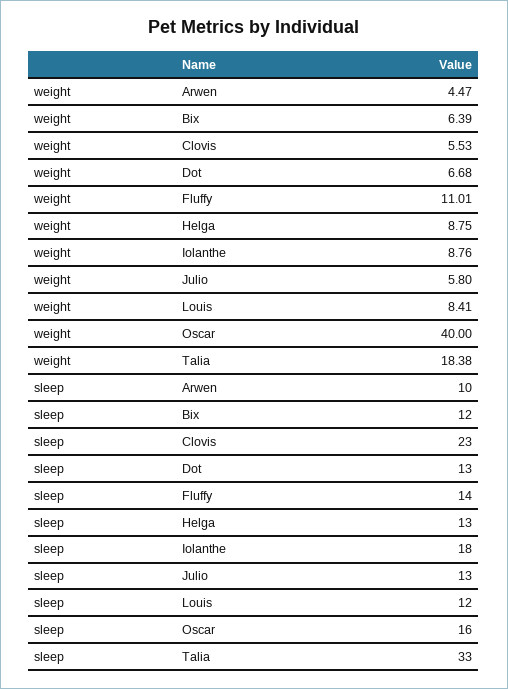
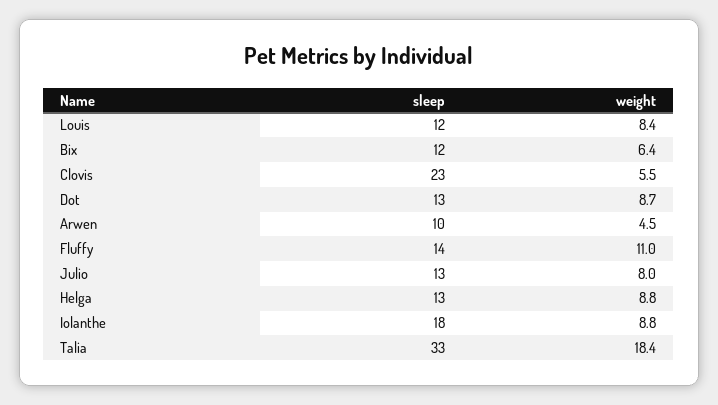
  {
    "weight": {
      "Arwen": 4.47,
      "Bix": 6.39,
      "Clovis": 5.53,
-     "Dot": 6.68,
+     "Dot": 8.7,
      "Fluffy": 11.01,
      "Helga": 8.75,
      "Iolanthe": 8.76,
-     "Julio": 5.8,
+     "Julio": 8,
      "Louis": 8.41,
-     "Oscar": 40,
      "Talia": 18.38
    },
    "sleep": {
      "Arwen": 10,
      "Bix": 12,
      "Clovis": 23,
      "Dot": 13,
      "Fluffy": 14,
      "Helga": 13,
      "Iolanthe": 18,
      "Julio": 13,
      "Louis": 12,
-     "Oscar": 16,
      "Talia": 33
    }
  }

